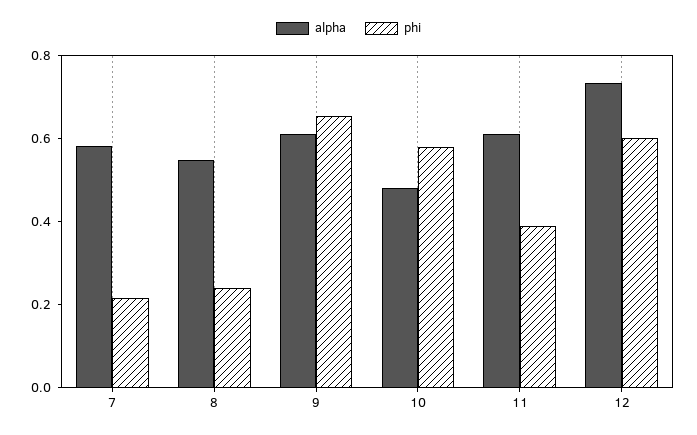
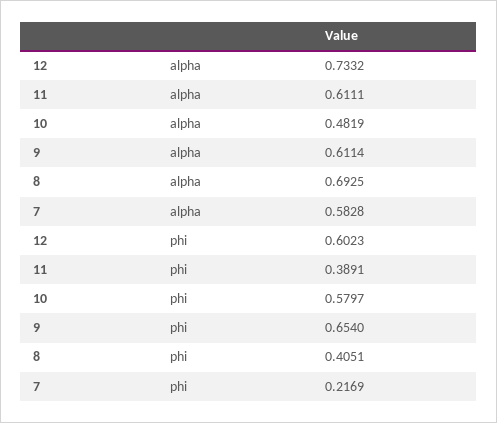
  {
    "alpha": {
      "7": 0.5828,
-     "8": 0.55,
+     "8": 0.6925,
      "9": 0.6114,
      "10": 0.4819,
      "11": 0.6111,
      "12": 0.7332
    },
    "phi": {
      "7": 0.2169,
-     "8": 0.25,
+     "8": 0.4051,
      "9": 0.654,
      "10": 0.5797,
      "11": 0.3891,
      "12": 0.6023
    }
  }

